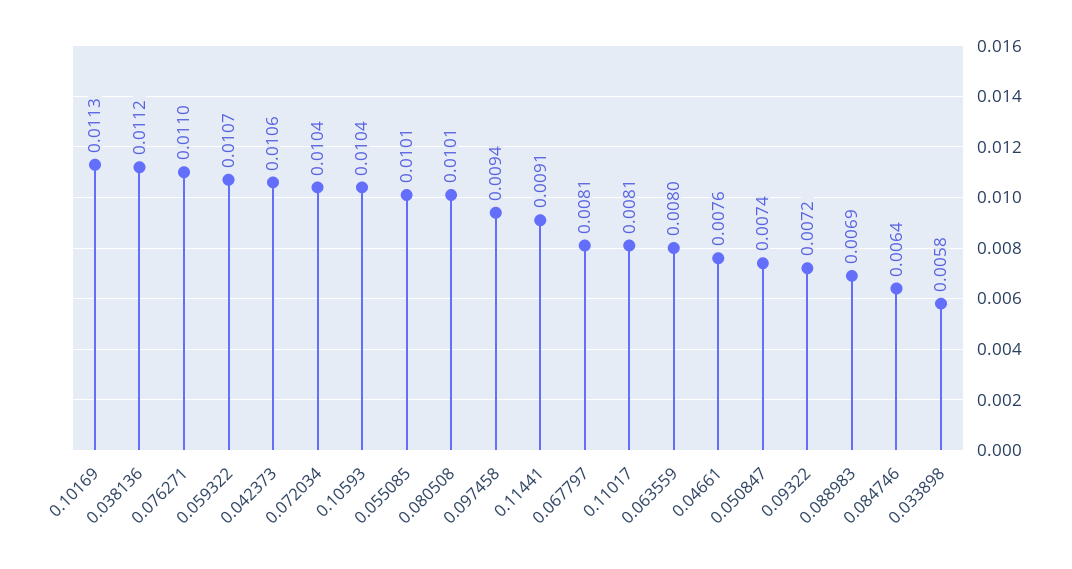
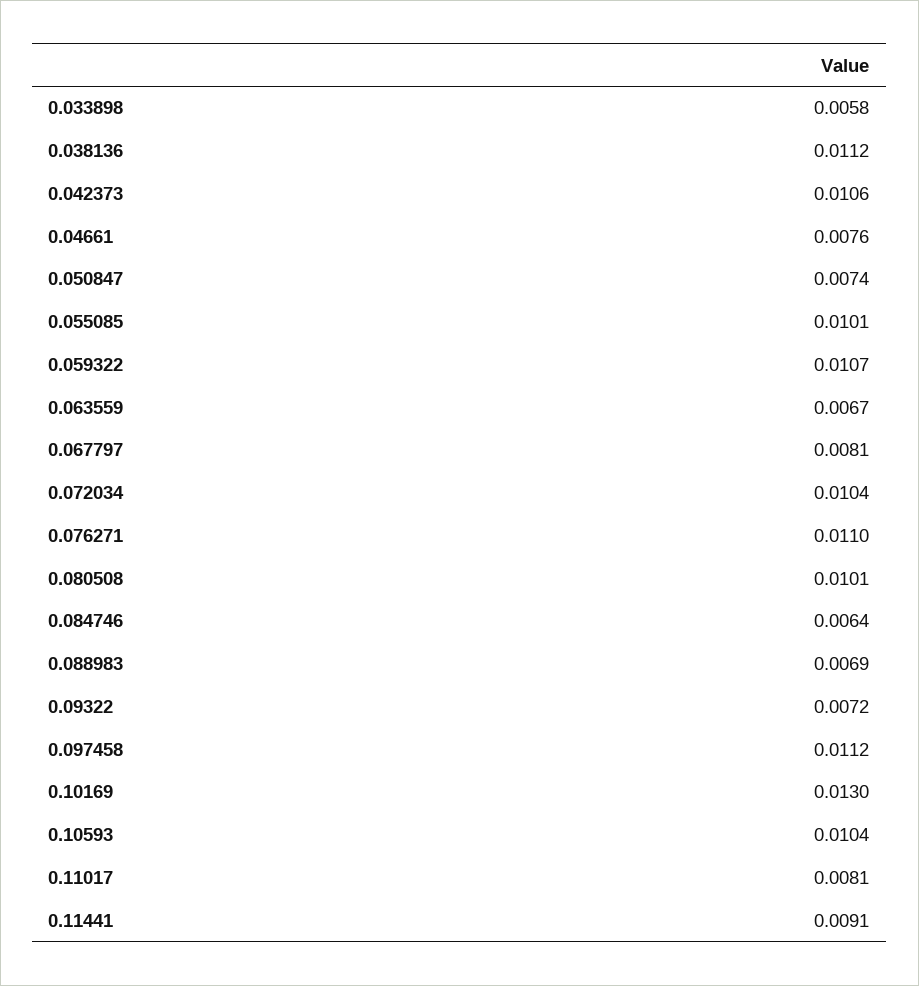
  {
-   "0.10169": 0.0113,
+   "0.10169": 0.013,
    "0.038136": 0.0112,
    "0.076271": 0.011,
    "0.059322": 0.0107,
    "0.042373": 0.0106,
    "0.072034": 0.0104,
    "0.10593": 0.0104,
    "0.055085": 0.0101,
    "0.080508": 0.0101,
-   "0.097458": 0.0094,
+   "0.097458": 0.0112,
    "0.11441": 0.0091,
    "0.067797": 0.0081,
    "0.11017": 0.0081,
-   "0.063559": 0.008,
+   "0.063559": 0.0067,
    "0.04661": 0.0076,
    "0.050847": 0.0074,
    "0.09322": 0.0072,
    "0.088983": 0.0069,
    "0.084746": 0.0064,
    "0.033898": 0.0058
  }

